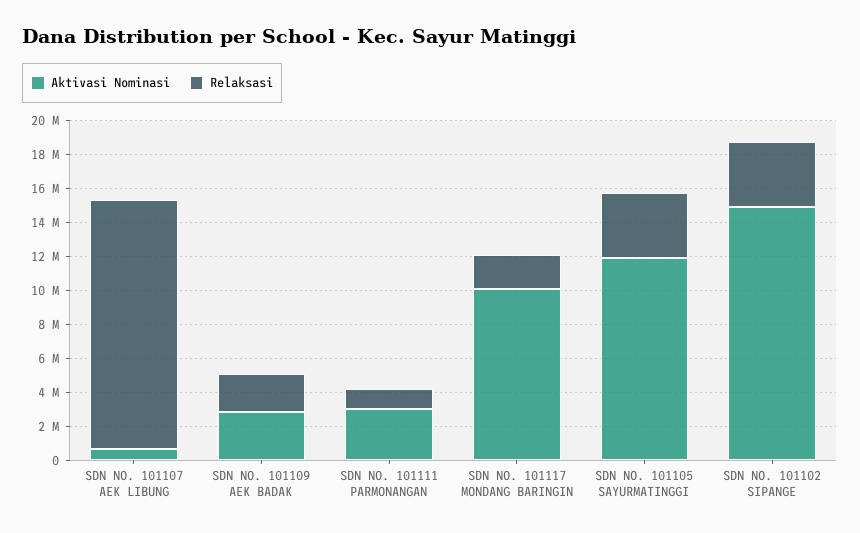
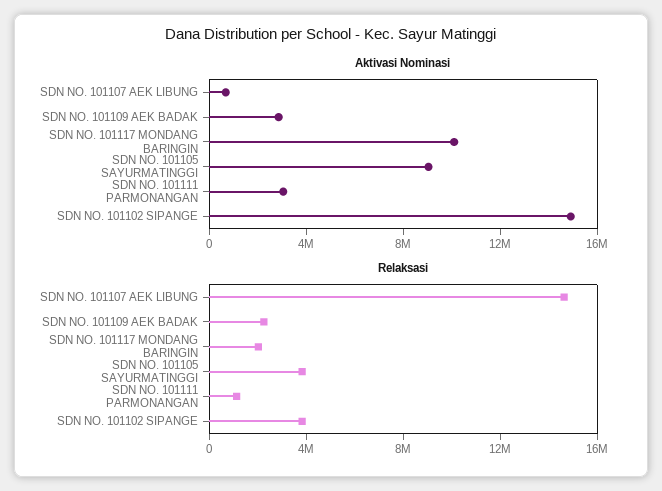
  {
    "Aktivasi Nominasi": {
      "SDN NO. 101107 AEK LIBUNG": 500000,
      "SDN NO. 101109 AEK BADAK": 3000000,
      "SDN NO. 101111 PARMONANGAN": 3000000,
      "SDN NO. 101117 MONDANG BARINGIN": 10000000,
-     "SDN NO. 101105 SAYURMATINGGI": 12000000,
+     "SDN NO. 101105 SAYURMATINGGI": 9000000,
      "SDN NO. 101102 SIPANGE": 15000000
    },
    "Relaksasi": {
      "SDN NO. 101107 AEK LIBUNG": 14500000,
      "SDN NO. 101109 AEK BADAK": 2500000,
      "SDN NO. 101111 PARMONANGAN": 1000000,
      "SDN NO. 101117 MONDANG BARINGIN": 2000000,
      "SDN NO. 101105 SAYURMATINGGI": 4000000,
      "SDN NO. 101102 SIPANGE": 4000000
    }
  }

